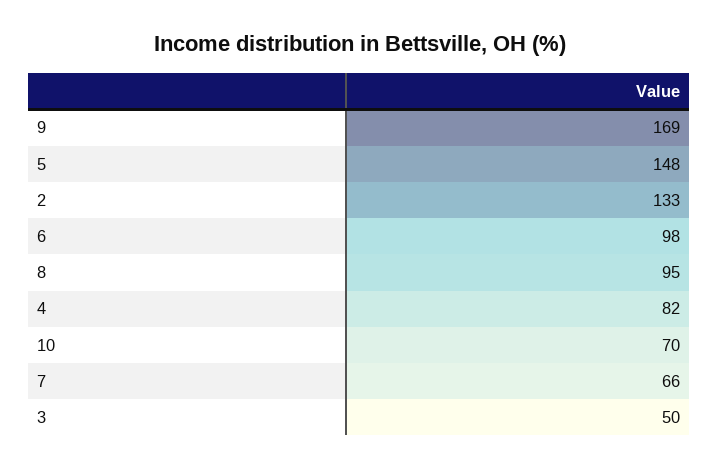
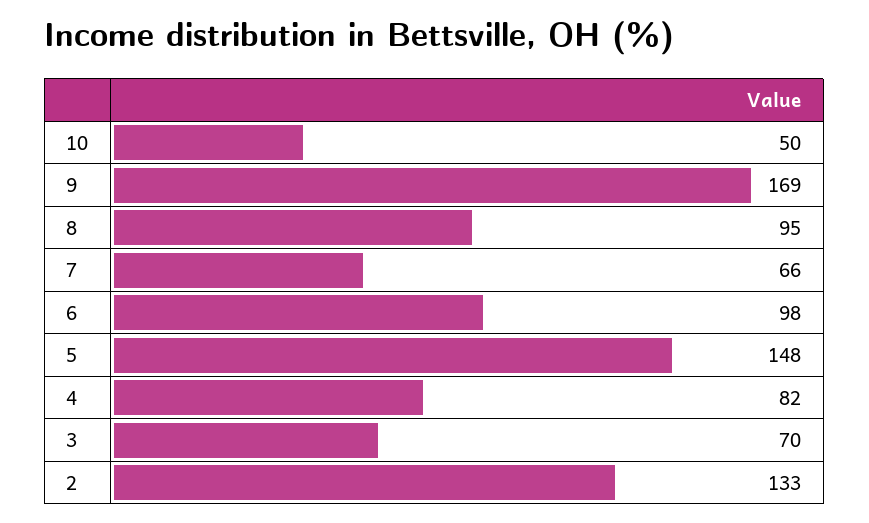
  {
    "9": 169,
    "5": 148,
    "2": 133,
    "6": 98,
    "8": 95,
    "4": 82,
-   "10": 70,
+   "10": 50,
    "7": 66,
-   "3": 50
+   "3": 70
  }

